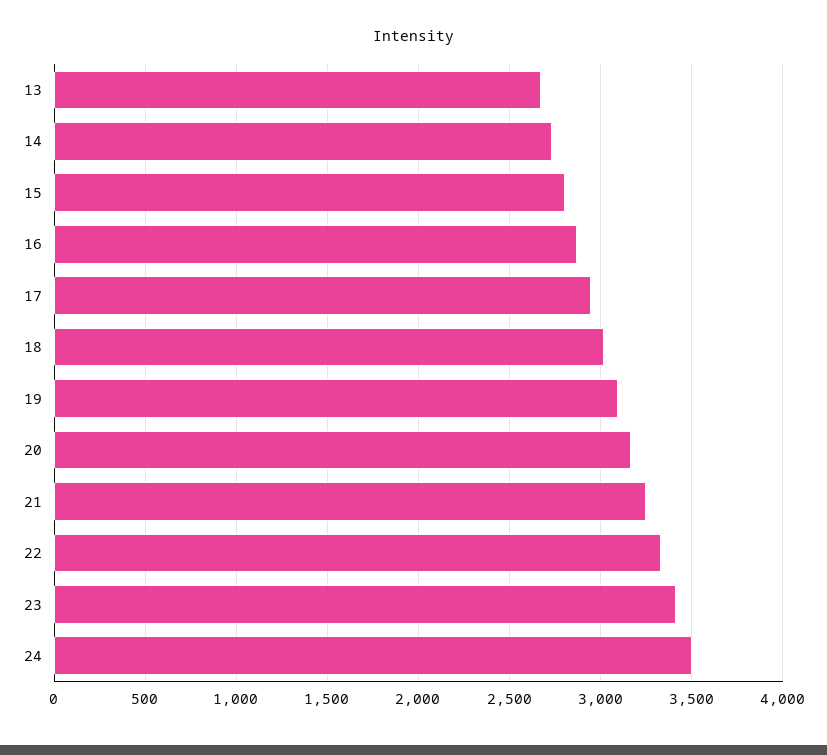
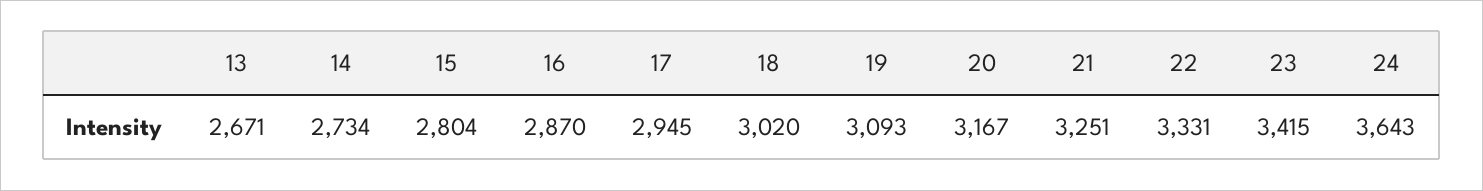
  {
    "13": 2671,
    "14": 2734,
    "15": 2804,
    "16": 2870,
    "17": 2945,
    "18": 3020,
    "19": 3093,
    "20": 3167,
    "21": 3251,
    "22": 3331,
    "23": 3415,
-   "24": 3500
+   "24": 3643
  }

